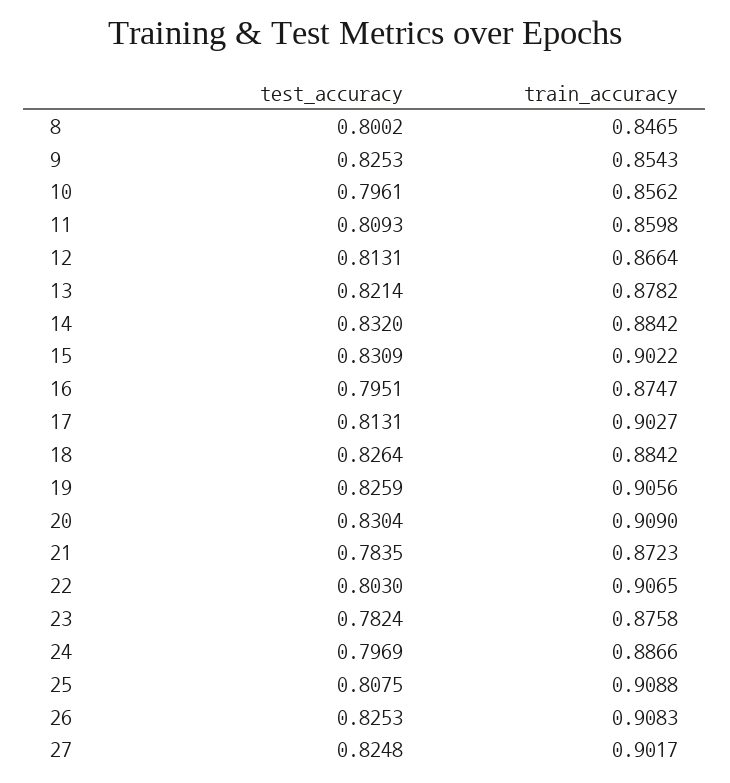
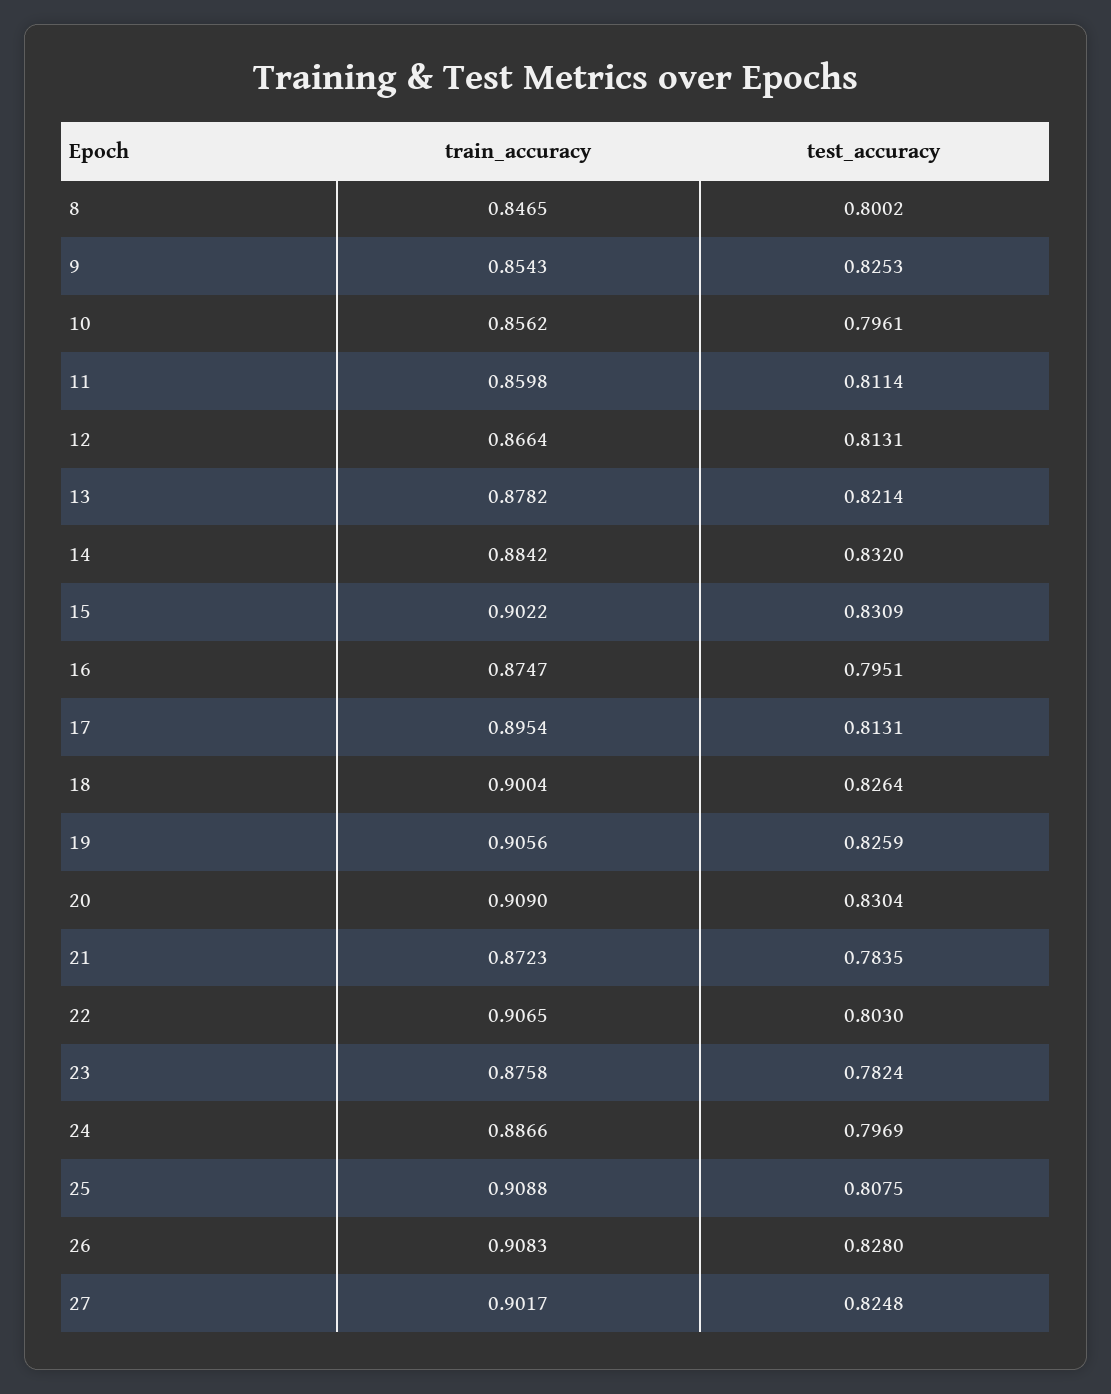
  {
    "test_accuracy": {
      "8": 0.8002,
      "9": 0.8253,
      "10": 0.7961,
-     "11": 0.8093,
+     "11": 0.8114,
      "12": 0.8131,
      "13": 0.8214,
      "14": 0.832,
      "15": 0.8309,
      "16": 0.7951,
      "17": 0.8131,
      "18": 0.8264,
      "19": 0.8259,
      "20": 0.8304,
      "21": 0.7835,
      "22": 0.803,
      "23": 0.7824,
      "24": 0.7969,
      "25": 0.8075,
-     "26": 0.8253,
+     "26": 0.828,
      "27": 0.8248
    },
    "train_accuracy": {
      "8": 0.8465,
      "9": 0.8543,
      "10": 0.8562,
      "11": 0.8598,
      "12": 0.8664,
      "13": 0.8782,
      "14": 0.8842,
      "15": 0.9022,
      "16": 0.8747,
-     "17": 0.9027,
+     "17": 0.8954,
-     "18": 0.8842,
+     "18": 0.9004,
      "19": 0.9056,
      "20": 0.909,
      "21": 0.8723,
      "22": 0.9065,
      "23": 0.8758,
      "24": 0.8866,
      "25": 0.9088,
      "26": 0.9083,
      "27": 0.9017
    }
  }

